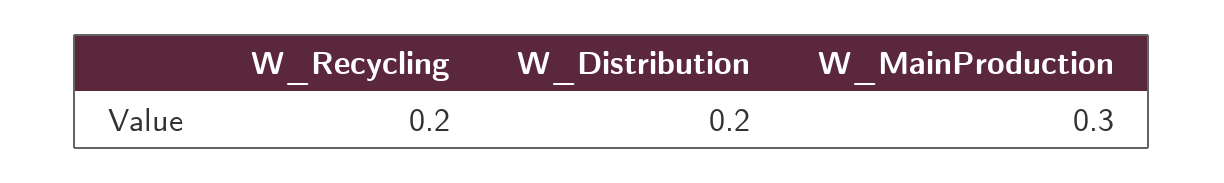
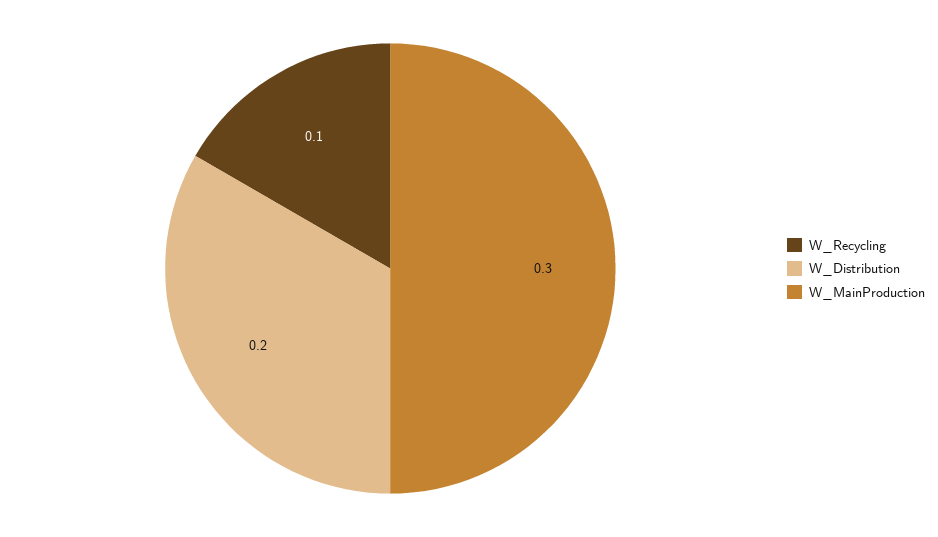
  {
-   "W_Recycling": 0.2,
+   "W_Recycling": 0.1,
    "W_Distribution": 0.2,
    "W_MainProduction": 0.3
  }

